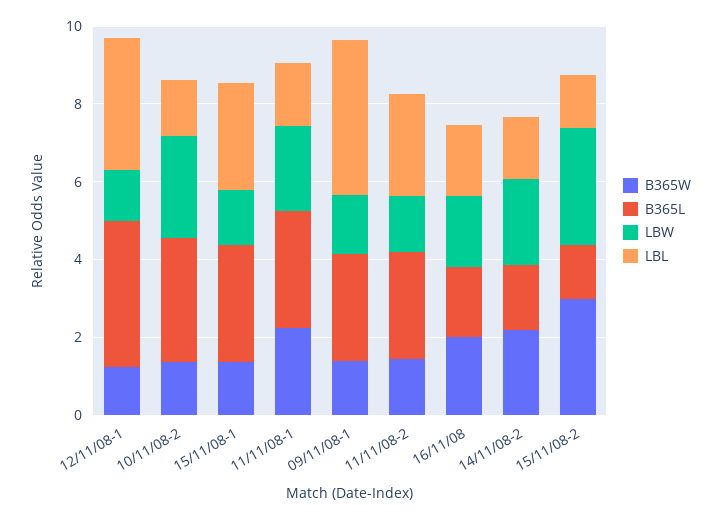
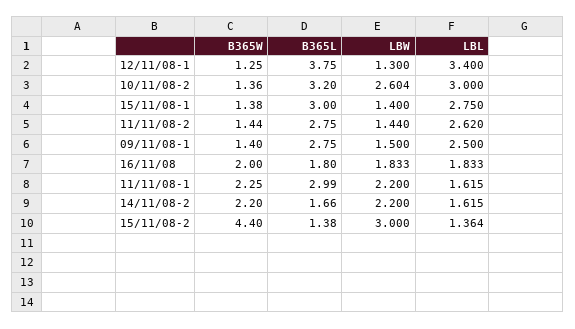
  {
    "B365W": {
      "12/11/08-1": 1.25,
      "10/11/08-2": 1.36,
      "15/11/08-1": 1.38,
      "11/11/08-1": 2.25,
      "09/11/08-1": 1.4,
      "11/11/08-2": 1.44,
      "16/11/08": 2,
      "14/11/08-2": 2.2,
-     "15/11/08-2": 3
+     "15/11/08-2": 4.4
    },
    "B365L": {
      "12/11/08-1": 3.75,
      "10/11/08-2": 3.2,
      "15/11/08-1": 3,
      "11/11/08-1": 2.99,
      "09/11/08-1": 2.75,
      "11/11/08-2": 2.75,
      "16/11/08": 1.8,
      "14/11/08-2": 1.66,
      "15/11/08-2": 1.38
    },
    "LBW": {
      "12/11/08-1": 1.3,
      "10/11/08-2": 2.604,
      "15/11/08-1": 1.4,
      "11/11/08-1": 2.2,
      "09/11/08-1": 1.5,
      "11/11/08-2": 1.44,
      "16/11/08": 1.833,
      "14/11/08-2": 2.2,
      "15/11/08-2": 3
    },
    "LBL": {
      "12/11/08-1": 3.4,
-     "10/11/08-2": 1.5,
+     "10/11/08-2": 3,
      "15/11/08-1": 2.75,
      "11/11/08-1": 1.615,
-     "09/11/08-1": 4,
+     "09/11/08-1": 2.5,
      "11/11/08-2": 2.62,
      "16/11/08": 1.833,
      "14/11/08-2": 1.615,
      "15/11/08-2": 1.364
    }
  }

